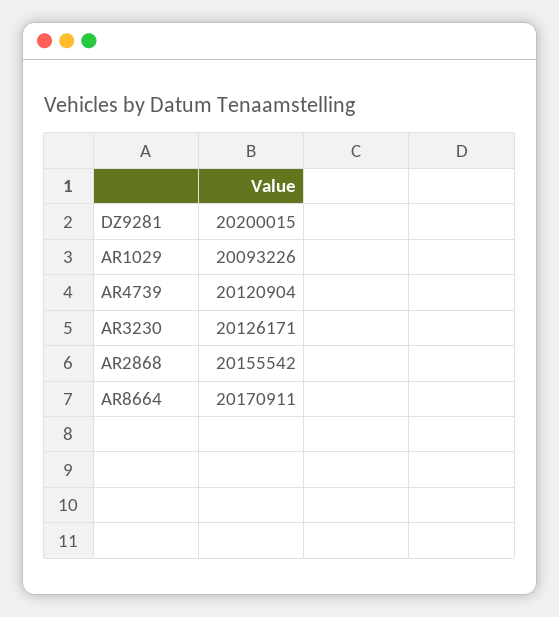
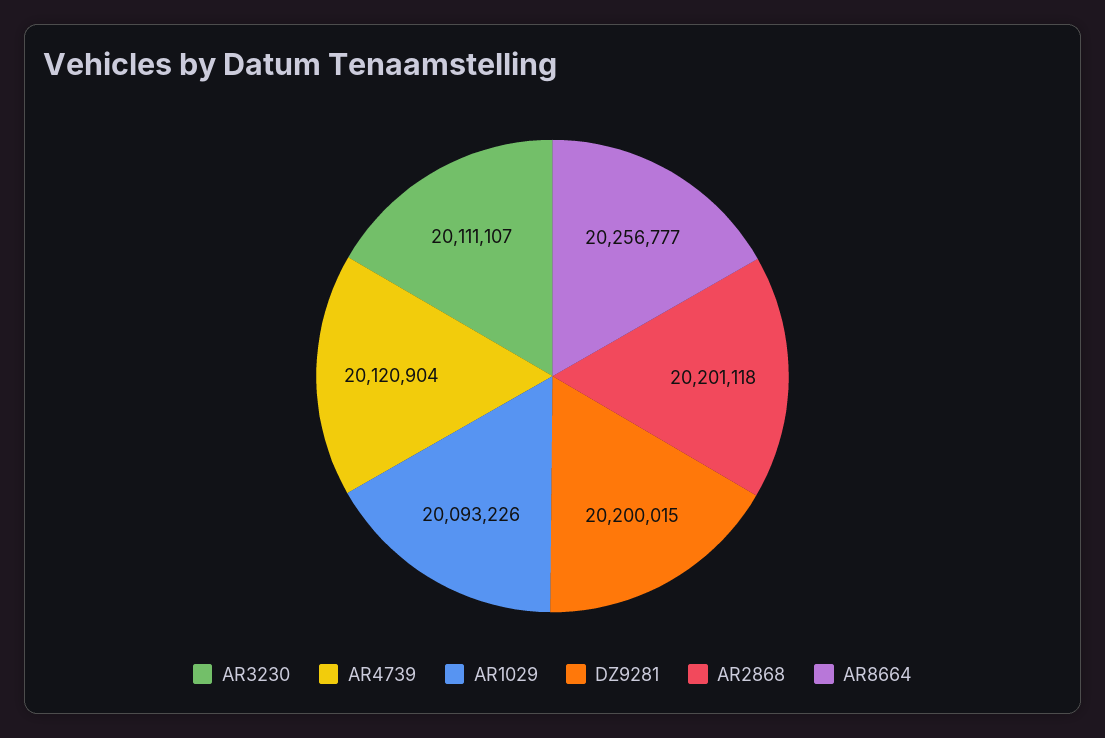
  {
    "DZ9281": 20200015,
    "AR1029": 20093226,
    "AR4739": 20120904,
-   "AR3230": 20126171,
+   "AR3230": 20111107,
-   "AR2868": 20155542,
+   "AR2868": 20201118,
-   "AR8664": 20170911
+   "AR8664": 20256777
  }

